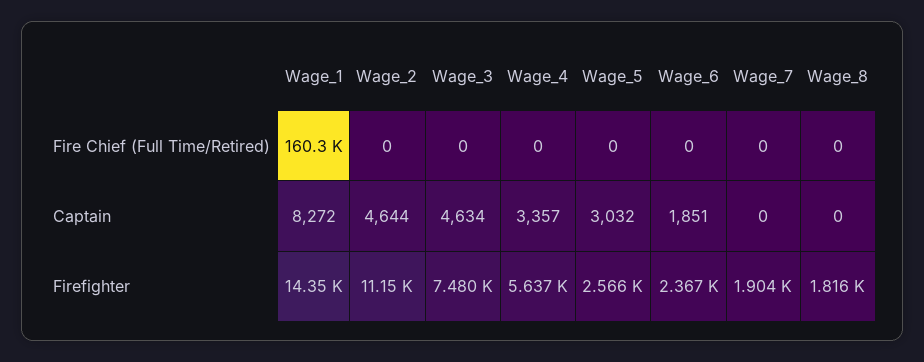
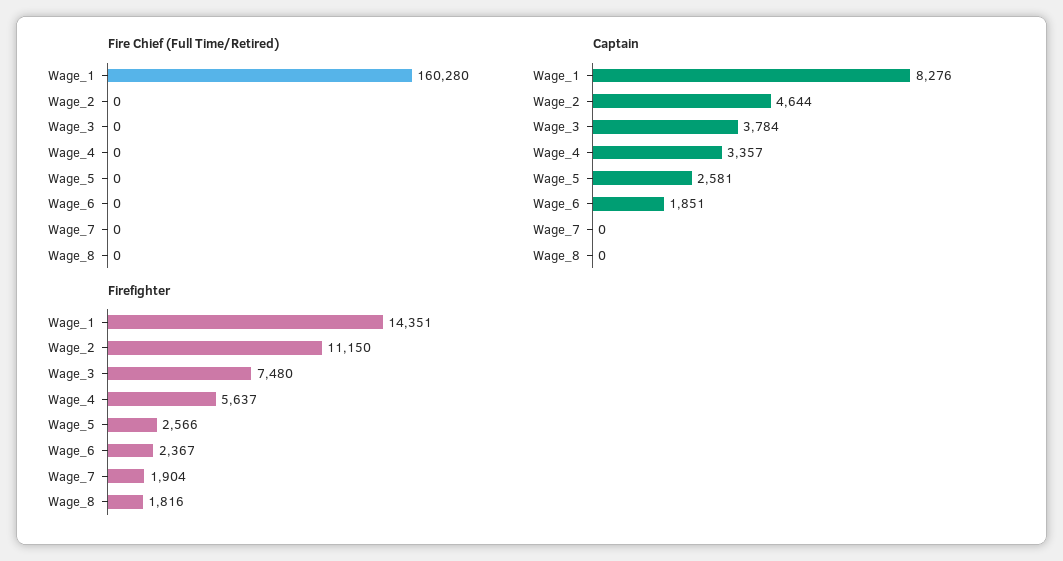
  {
    "Fire Chief (Full Time/Retired)": {
      "Wage_1": 160280,
      "Wage_2": 0,
      "Wage_3": 0,
      "Wage_4": 0,
      "Wage_5": 0,
      "Wage_6": 0,
      "Wage_7": 0,
      "Wage_8": 0
    },
    "Captain": {
-     "Wage_1": 8272,
+     "Wage_1": 8276,
      "Wage_2": 4644,
-     "Wage_3": 4634,
+     "Wage_3": 3784,
      "Wage_4": 3357,
-     "Wage_5": 3032,
+     "Wage_5": 2581,
      "Wage_6": 1851,
      "Wage_7": 0,
      "Wage_8": 0
    },
    "Firefighter": {
      "Wage_1": 14351,
      "Wage_2": 11150,
      "Wage_3": 7480,
      "Wage_4": 5637,
      "Wage_5": 2566,
      "Wage_6": 2367,
      "Wage_7": 1904,
      "Wage_8": 1816
    }
  }

